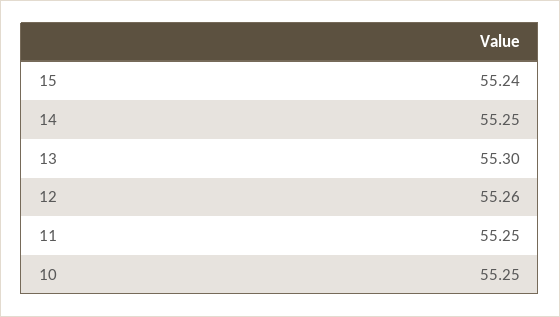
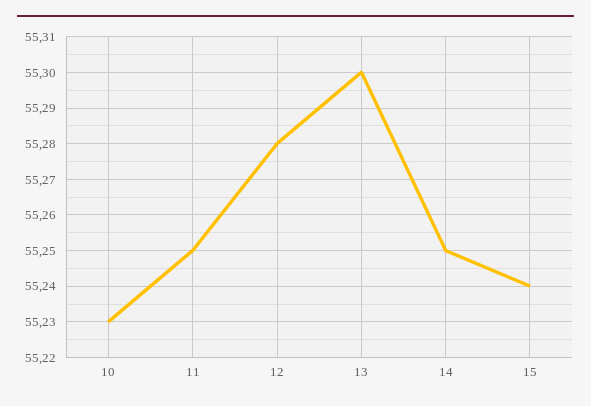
  {
    "15": 55.24,
    "14": 55.25,
    "13": 55.3,
-   "12": 55.26,
+   "12": 55.28,
    "11": 55.25,
-   "10": 55.25
+   "10": 55.23
  }

